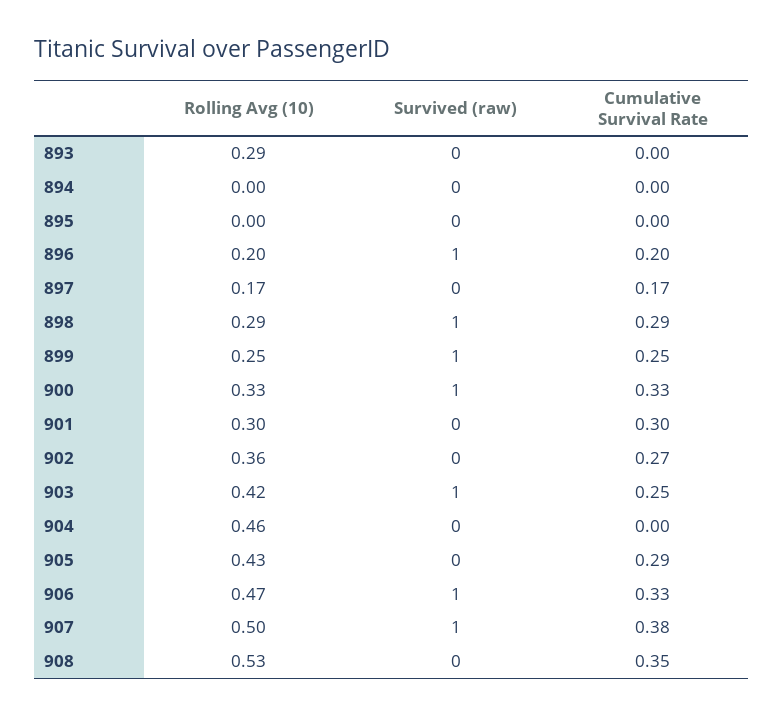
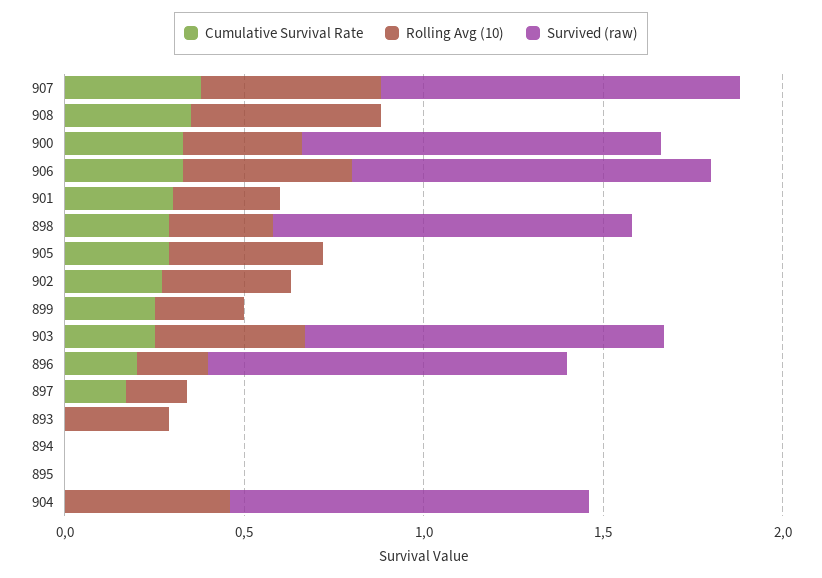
  {
    "Rolling Avg (10)": {
      "893": 0.29,
      "894": 0,
      "895": 0,
      "896": 0.2,
      "897": 0.17,
      "898": 0.29,
      "899": 0.25,
      "900": 0.33,
      "901": 0.3,
      "902": 0.36,
      "903": 0.42,
      "904": 0.46,
      "905": 0.43,
      "906": 0.47,
      "907": 0.5,
      "908": 0.53
    },
    "Survived (raw)": {
      "893": 0,
      "894": 0,
      "895": 0,
      "896": 1,
      "897": 0,
      "898": 1,
-     "899": 1,
+     "899": 0,
      "900": 1,
      "901": 0,
      "902": 0,
      "903": 1,
-     "904": 0,
+     "904": 1,
      "905": 0,
      "906": 1,
      "907": 1,
      "908": 0
    },
    "Cumulative Survival Rate": {
      "893": 0,
      "894": 0,
      "895": 0,
      "896": 0.2,
      "897": 0.17,
      "898": 0.29,
      "899": 0.25,
      "900": 0.33,
      "901": 0.3,
      "902": 0.27,
      "903": 0.25,
      "904": 0,
      "905": 0.29,
      "906": 0.33,
      "907": 0.38,
      "908": 0.35
    }
  }

